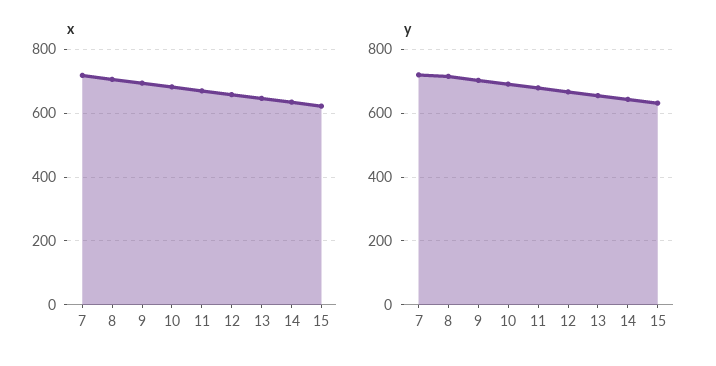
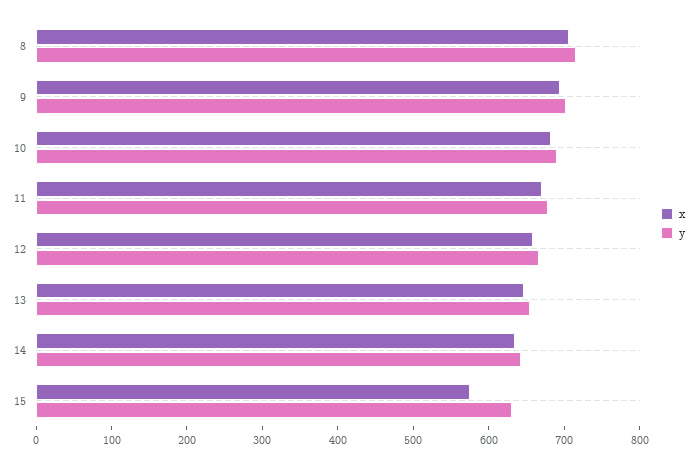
  {
    "x": {
-     "7": 720,
      "8": 700,
      "9": 700,
      "10": 680,
      "11": 680,
      "12": 660,
      "13": 640,
      "14": 640,
-     "15": 620
+     "15": 580
    },
    "y": {
-     "7": 720,
      "8": 720,
      "9": 700,
      "10": 700,
      "11": 680,
      "12": 660,
      "13": 660,
      "14": 640,
      "15": 640
    }
  }

